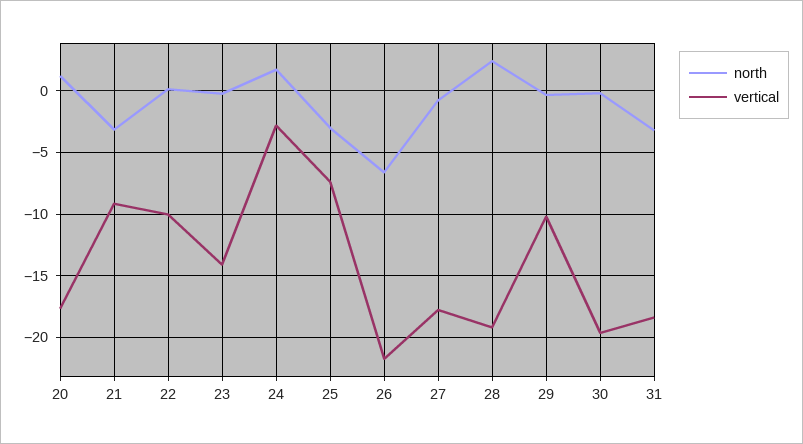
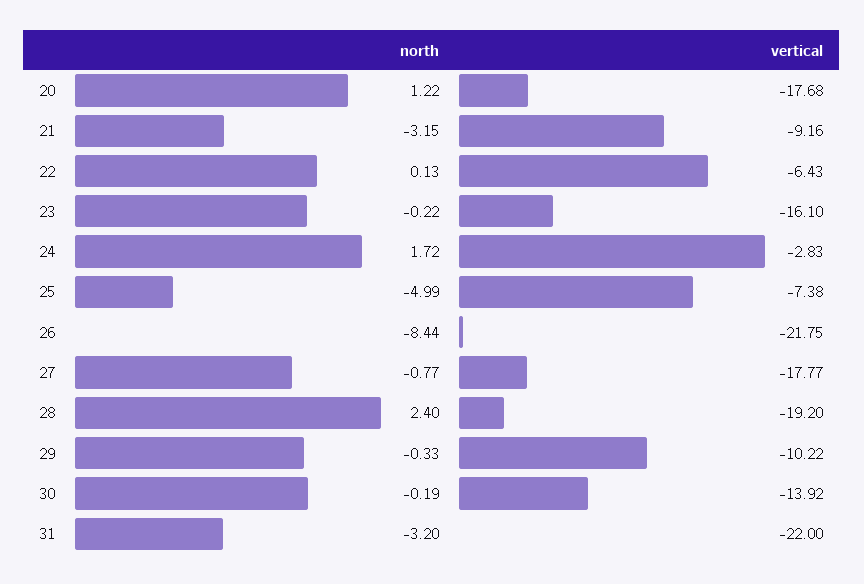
  {
    "north": {
      "20": 1.22,
      "21": -3.15,
      "22": 0.13,
      "23": -0.22,
      "24": 1.72,
-     "25": -3,
+     "25": -4.99,
-     "26": -6.5,
+     "26": -8.44,
      "27": -0.77,
      "28": 2.4,
      "29": -0.33,
      "30": -0.19,
      "31": -3.2
    },
    "vertical": {
      "20": -17.68,
      "21": -9.16,
-     "22": -10,
+     "22": -6.43,
-     "23": -14,
+     "23": -16.1,
      "24": -2.83,
      "25": -7.38,
      "26": -21.75,
      "27": -17.77,
      "28": -19.2,
      "29": -10.22,
-     "30": -19.5,
+     "30": -13.92,
-     "31": -18.5
+     "31": -22
    }
  }

